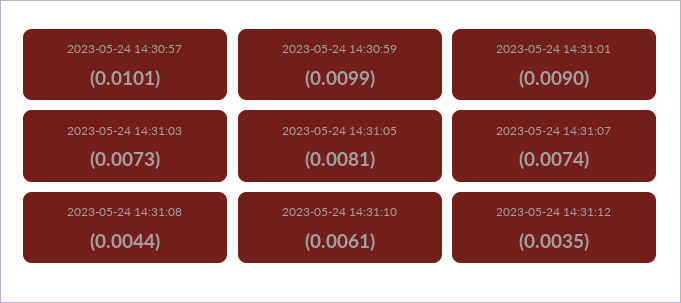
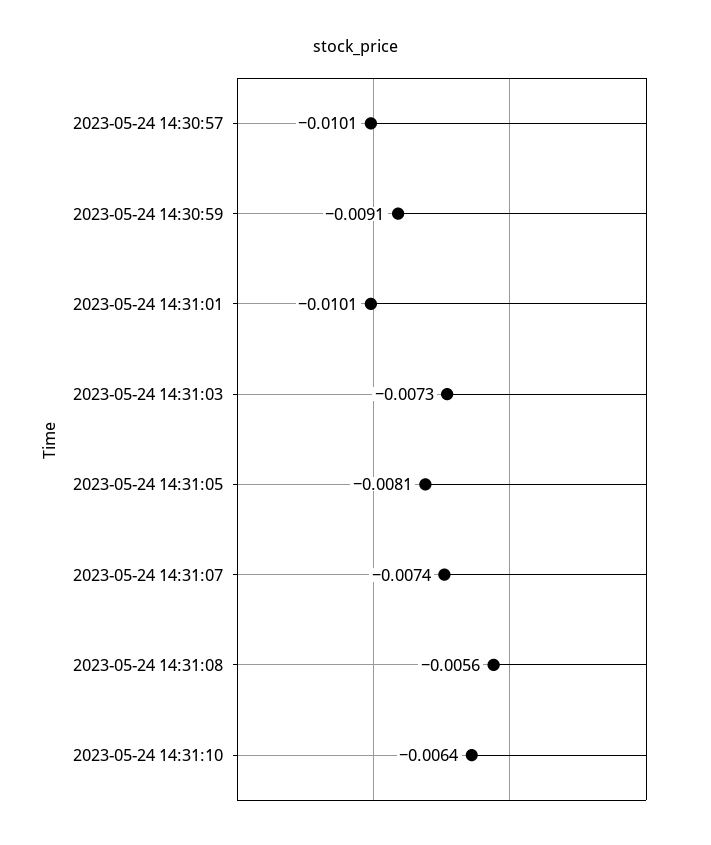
  {
    "2023-05-24 14:30:57": -0.0101,
-   "2023-05-24 14:30:59": -0.0099,
+   "2023-05-24 14:30:59": -0.0091,
-   "2023-05-24 14:31:01": -0.009,
+   "2023-05-24 14:31:01": -0.0101,
    "2023-05-24 14:31:03": -0.0073,
    "2023-05-24 14:31:05": -0.0081,
    "2023-05-24 14:31:07": -0.0074,
-   "2023-05-24 14:31:08": -0.0044,
+   "2023-05-24 14:31:08": -0.0056,
-   "2023-05-24 14:31:10": -0.0061,
+   "2023-05-24 14:31:10": -0.0064
-   "2023-05-24 14:31:12": -0.0035
  }

